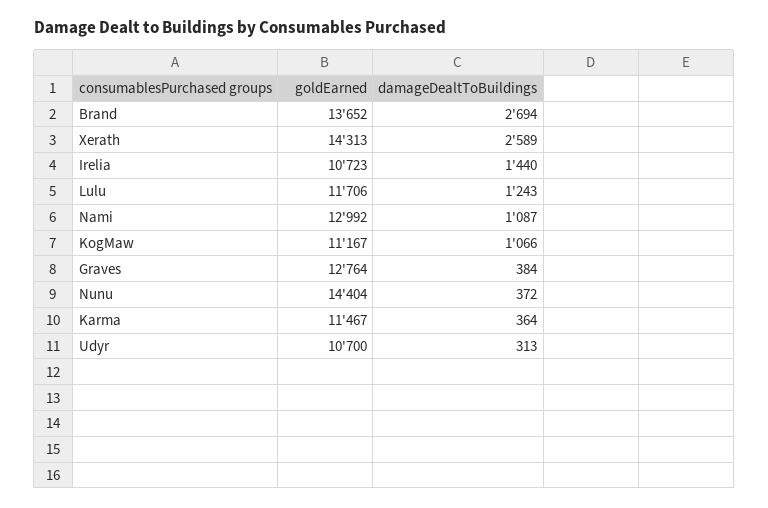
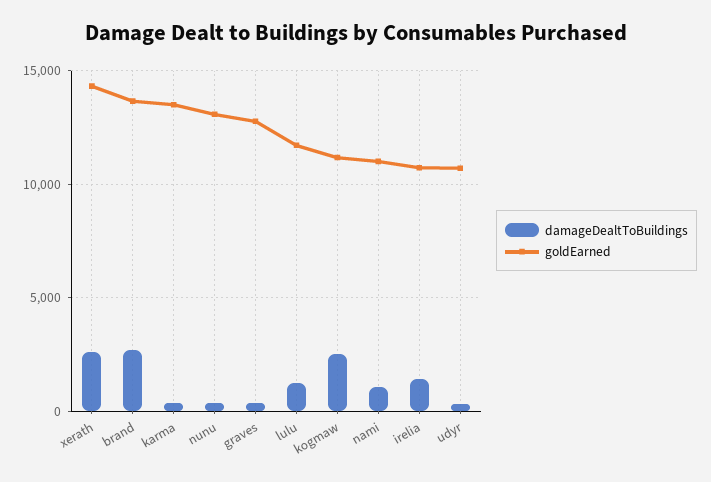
  {
    "goldEarned": {
      "Brand": 13652,
      "Xerath": 14313,
      "Irelia": 10723,
      "Lulu": 11706,
-     "Nami": 12992,
+     "Nami": 11000,
      "KogMaw": 11167,
      "Graves": 12764,
-     "Nunu": 14404,
+     "Nunu": 13000,
-     "Karma": 11467,
+     "Karma": 13500,
      "Udyr": 10700
    },
    "damageDealtToBuildings": {
      "Brand": 2694,
      "Xerath": 2589,
      "Irelia": 1440,
      "Lulu": 1243,
      "Nami": 1087,
-     "KogMaw": 1066,
+     "KogMaw": 2500,
      "Graves": 384,
      "Nunu": 372,
      "Karma": 364,
      "Udyr": 313
    }
  }

